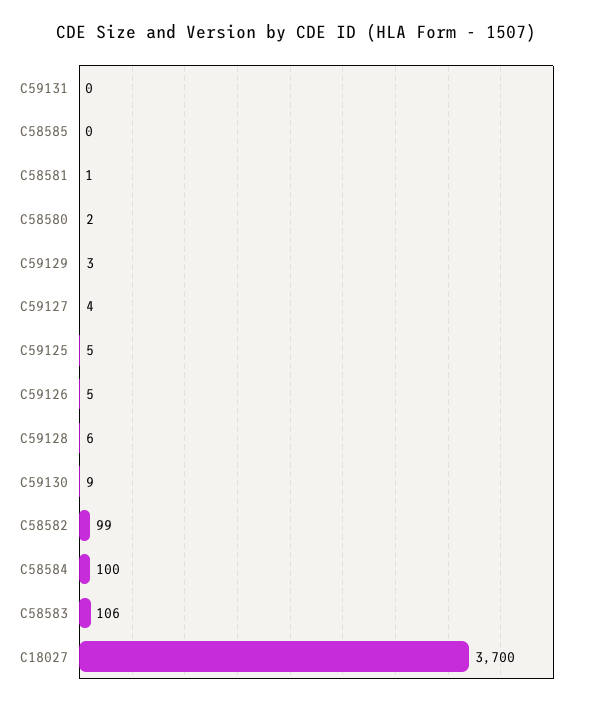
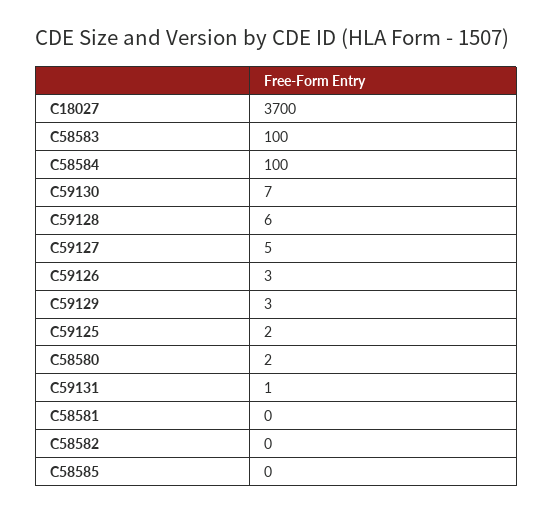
  {
-   "C59131": 0,
+   "C59131": 1,
    "C58585": 0,
-   "C58581": 1,
+   "C58581": 0,
    "C58580": 2,
    "C59129": 3,
-   "C59127": 4,
+   "C59127": 5,
-   "C59125": 5,
+   "C59125": 2,
-   "C59126": 5,
+   "C59126": 3,
    "C59128": 6,
-   "C59130": 9,
+   "C59130": 7,
-   "C58582": 99,
+   "C58582": 0,
    "C58584": 100,
-   "C58583": 106,
+   "C58583": 100,
    "C18027": 3700
  }

